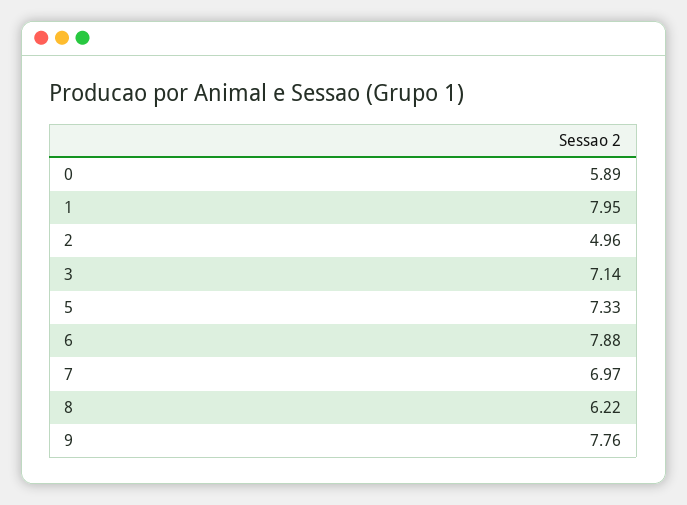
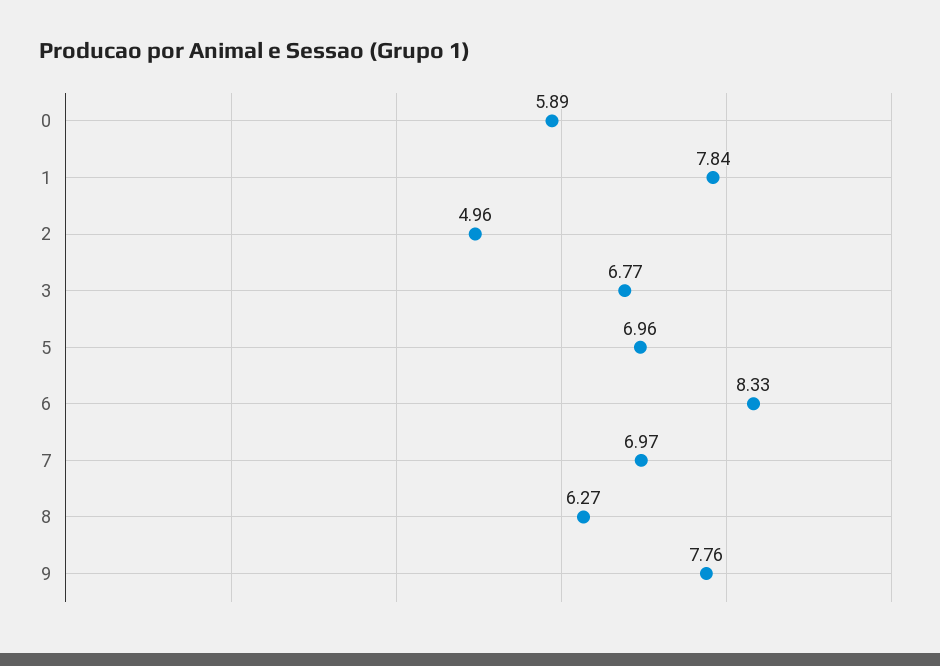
  {
    "0": 5.89,
-   "1": 7.95,
+   "1": 7.84,
    "2": 4.96,
-   "3": 7.14,
+   "3": 6.77,
-   "5": 7.33,
+   "5": 6.96,
-   "6": 7.88,
+   "6": 8.33,
    "7": 6.97,
-   "8": 6.22,
+   "8": 6.27,
    "9": 7.76
  }

